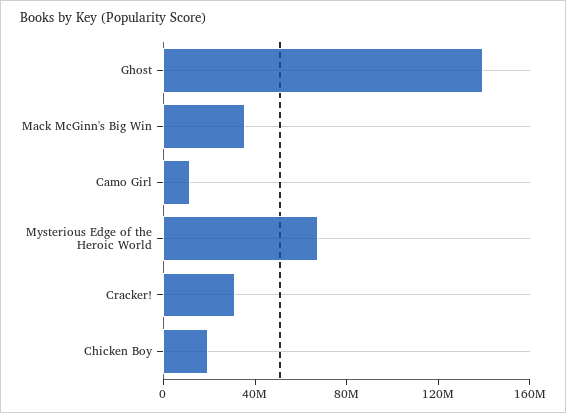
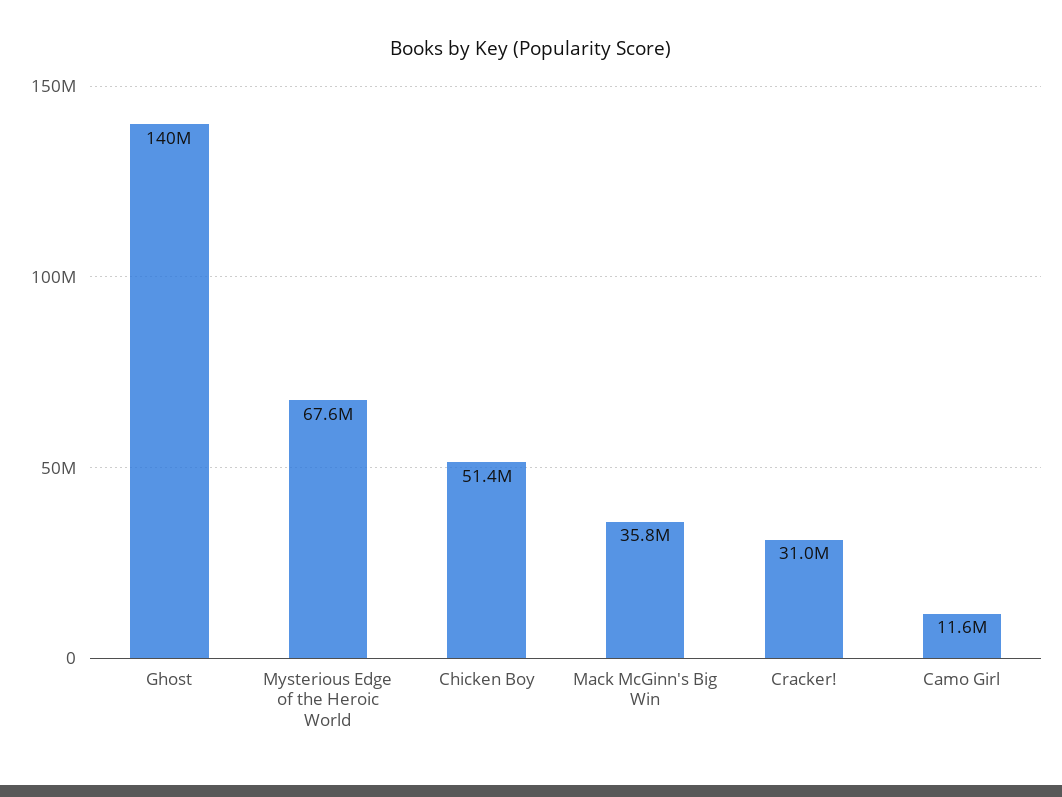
  {
    "Ghost": 140000000,
    "Mack McGinn's Big Win": 35800000,
    "Camo Girl": 11600000,
    "Mysterious Edge of the Heroic World": 67600000,
    "Cracker!": 31000000,
-   "Chicken Boy": 20000000
+   "Chicken Boy": 51400000
  }

